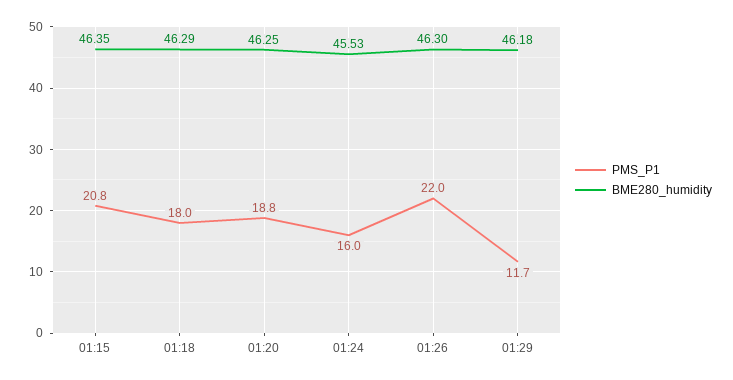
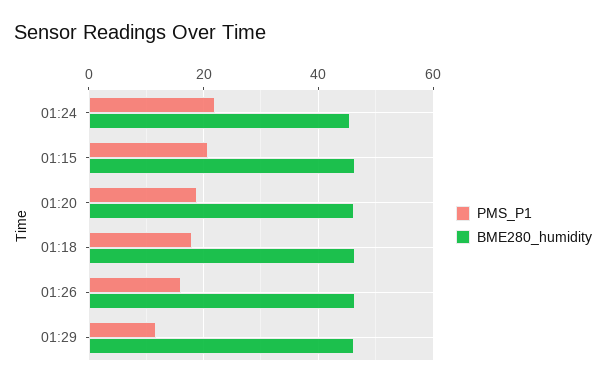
  {
    "PMS_P1": {
      "01:15": 20.8,
      "01:18": 18,
      "01:20": 18.8,
-     "01:24": 16,
+     "01:24": 22,
-     "01:26": 22,
+     "01:26": 16,
      "01:29": 11.7
    },
    "BME280_humidity": {
      "01:15": 46.35,
      "01:18": 46.29,
      "01:20": 46.25,
      "01:24": 45.53,
      "01:26": 46.3,
      "01:29": 46.18
    }
  }

